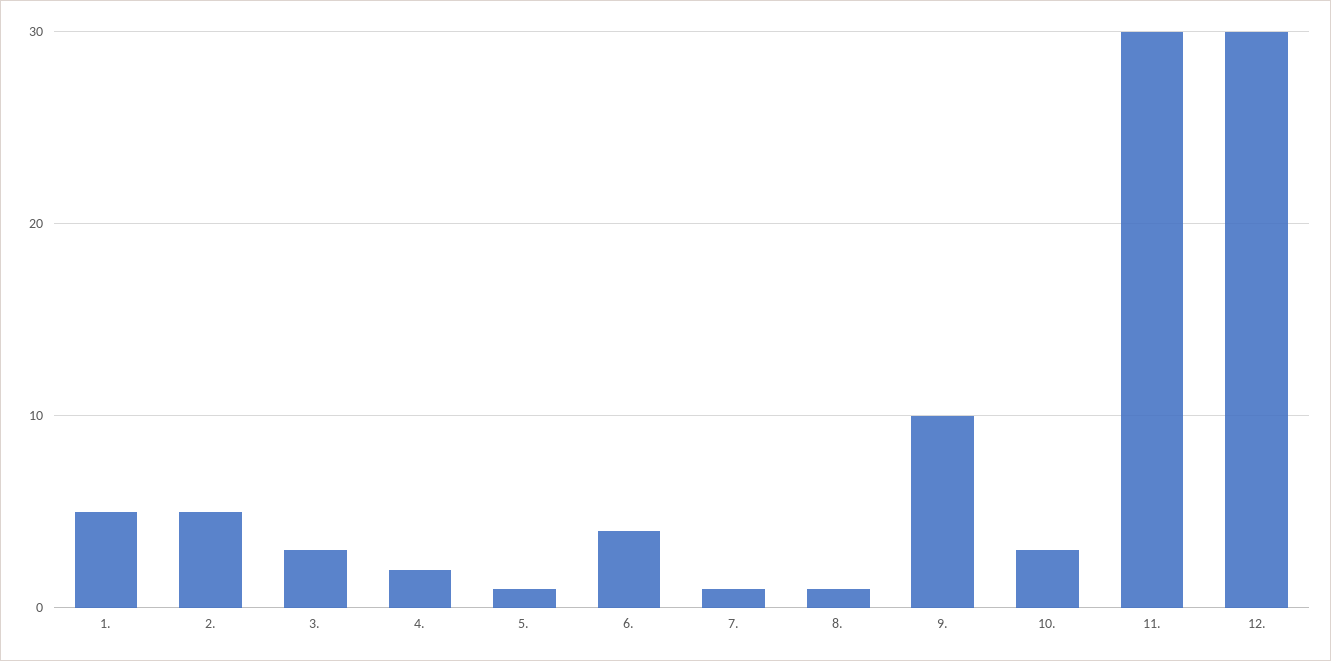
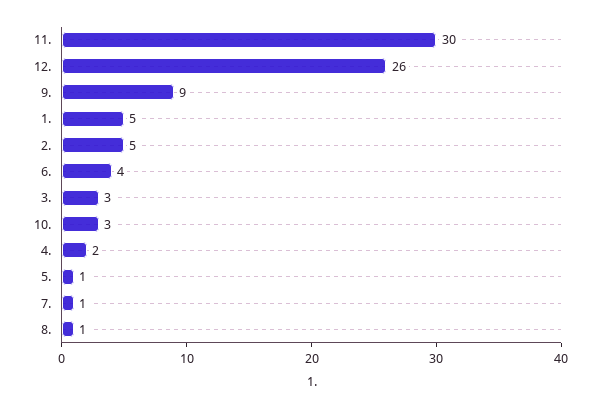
  {
    "1.": 5,
    "2.": 5,
    "3.": 3,
    "4.": 2,
    "5.": 1,
    "6.": 4,
    "7.": 1,
    "8.": 1,
-   "9.": 10,
+   "9.": 9,
    "10.": 3,
    "11.": 30,
-   "12.": 30
+   "12.": 26
  }

